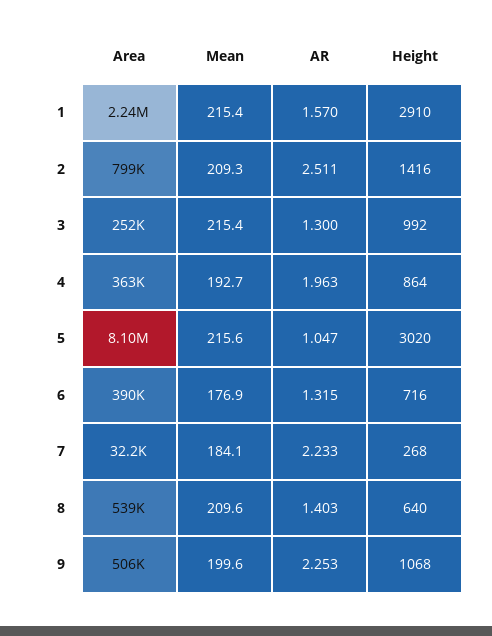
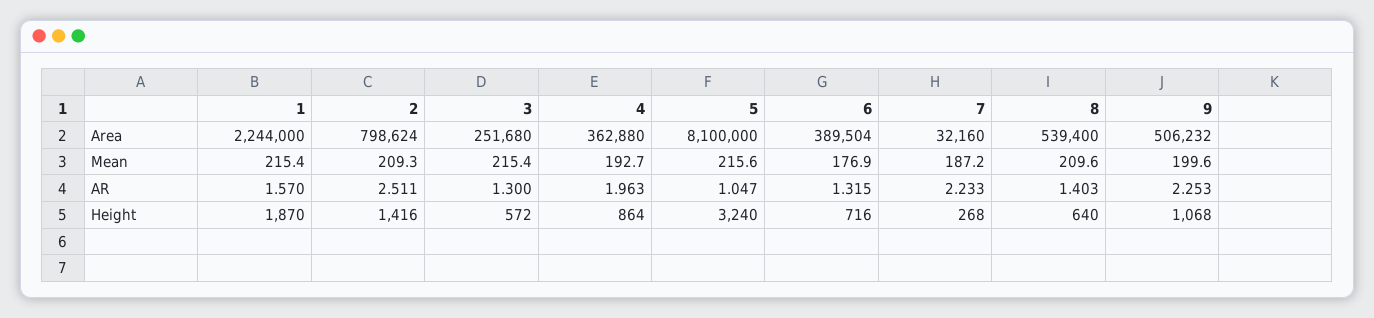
  {
    "Area": {
      "1": 2244000,
      "2": 798624,
      "3": 251680,
      "4": 362880,
      "5": 8100000,
      "6": 389504,
      "7": 32160,
      "8": 539400,
      "9": 506232
    },
    "Mean": {
      "1": 215.4,
      "2": 209.3,
      "3": 215.4,
      "4": 192.7,
      "5": 215.6,
      "6": 176.9,
-     "7": 184.1,
+     "7": 187.2,
      "8": 209.6,
      "9": 199.6
    },
    "AR": {
      "1": 1.57,
      "2": 2.511,
      "3": 1.3,
      "4": 1.963,
      "5": 1.047,
      "6": 1.315,
      "7": 2.233,
      "8": 1.403,
      "9": 2.253
    },
    "Height": {
-     "1": 2910,
+     "1": 1870,
      "2": 1416,
-     "3": 992,
+     "3": 572,
      "4": 864,
-     "5": 3020,
+     "5": 3240,
      "6": 716,
      "7": 268,
      "8": 640,
      "9": 1068
    }
  }

